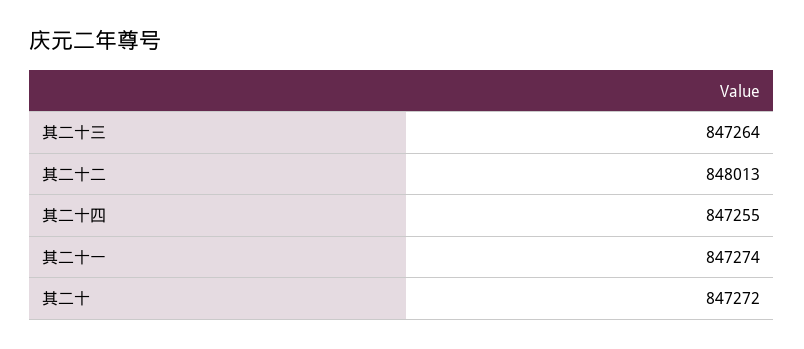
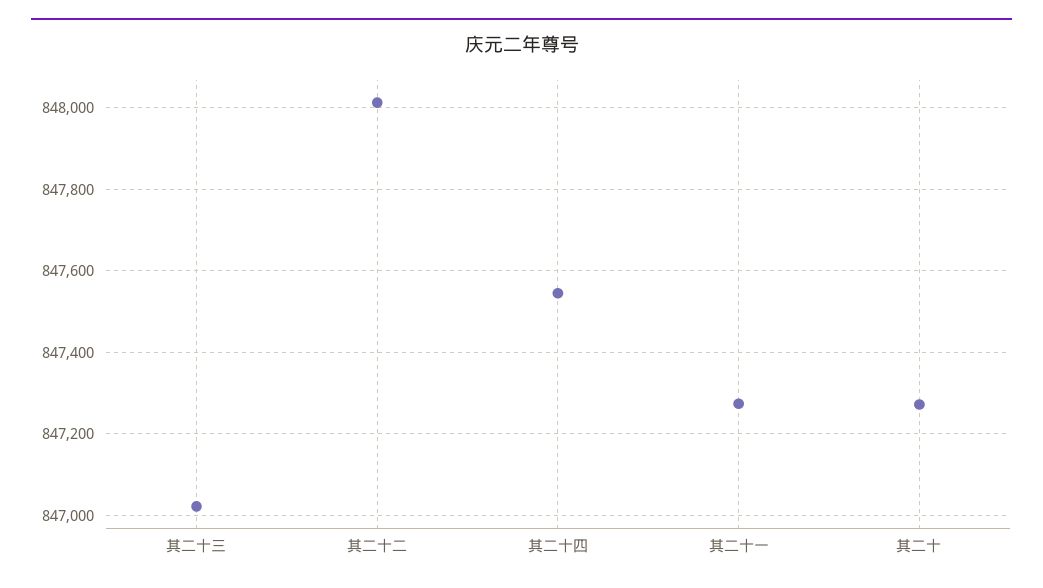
  {
-   "其二十三": 847264,
+   "其二十三": 847020,
    "其二十二": 848013,
-   "其二十四": 847255,
+   "其二十四": 847540,
    "其二十一": 847274,
    "其二十": 847272
  }

